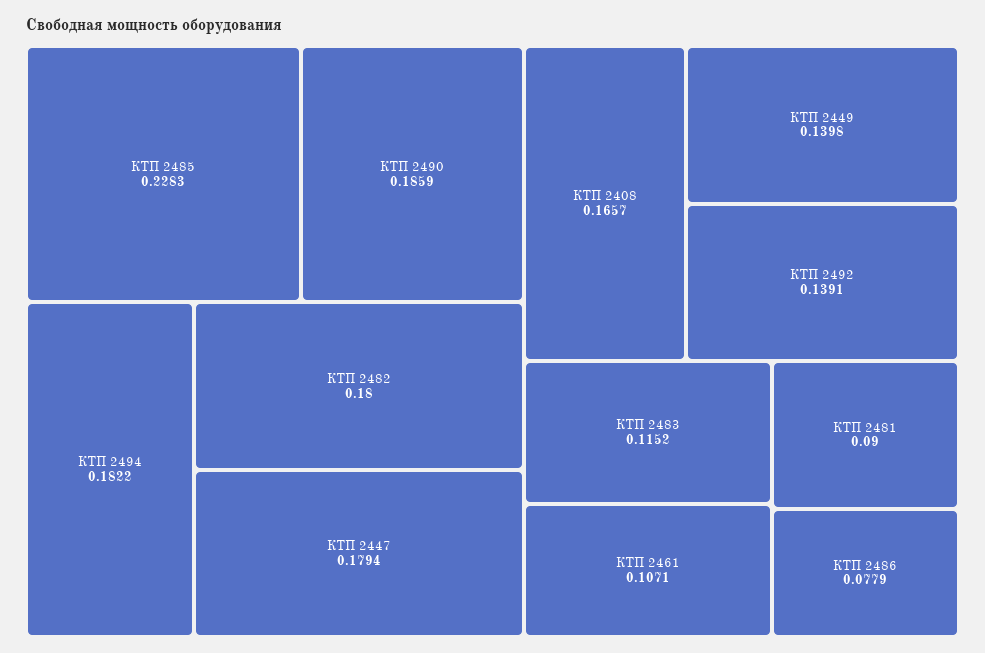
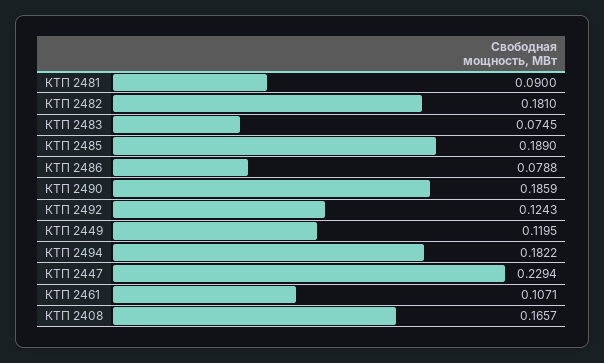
  {
-   "КТП 2485": 0.2283,
+   "КТП 2485": 0.189,
    "КТП 2490": 0.1859,
    "КТП 2494": 0.1822,
-   "КТП 2482": 0.18,
+   "КТП 2482": 0.181,
-   "КТП 2447": 0.1794,
+   "КТП 2447": 0.2294,
    "КТП 2408": 0.1657,
-   "КТП 2449": 0.1398,
+   "КТП 2449": 0.1195,
-   "КТП 2492": 0.1391,
+   "КТП 2492": 0.1243,
-   "КТП 2483": 0.1152,
+   "КТП 2483": 0.0745,
    "КТП 2461": 0.1071,
    "КТП 2481": 0.09,
-   "КТП 2486": 0.0779
+   "КТП 2486": 0.0788
  }

